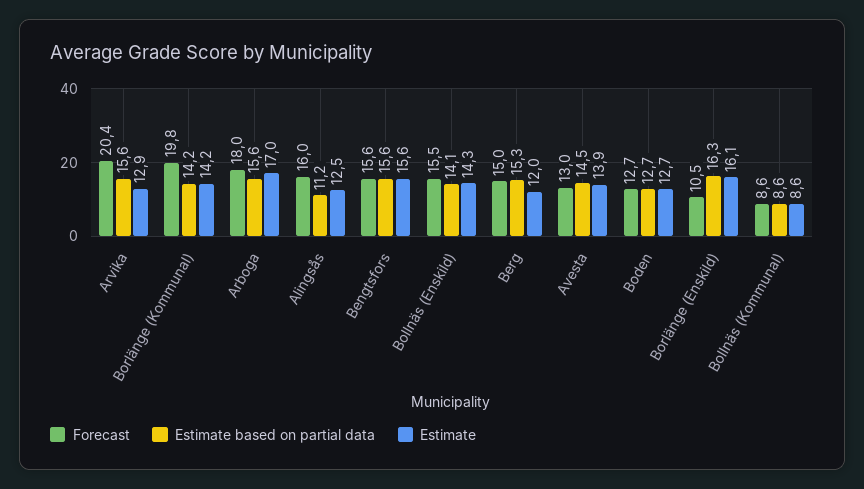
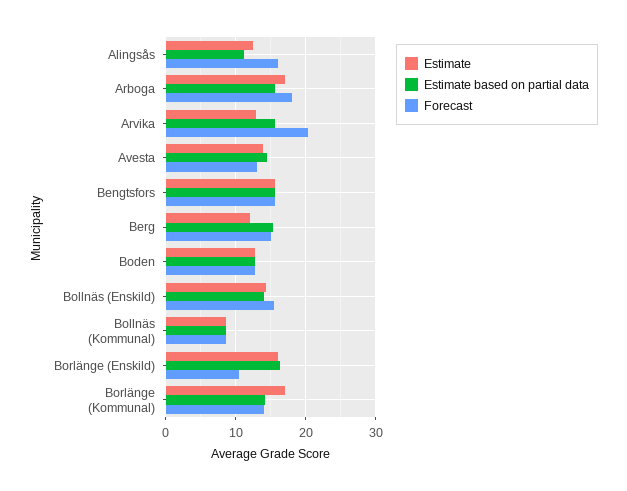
  {
    "Forecast": {
      "Arvika": 20.4,
-     "Borlänge (Kommunal)": 19.8,
+     "Borlänge (Kommunal)": 14,
      "Arboga": 18,
      "Alingsås": 16,
      "Bengtsfors": 15.6,
      "Bollnäs (Enskild)": 15.5,
      "Berg": 15,
      "Avesta": 13,
      "Boden": 12.7,
      "Borlänge (Enskild)": 10.5,
      "Bollnäs (Kommunal)": 8.6
    },
    "Estimate based on partial data": {
      "Arvika": 15.6,
      "Borlänge (Kommunal)": 14.2,
      "Arboga": 15.6,
      "Alingsås": 11.2,
      "Bengtsfors": 15.6,
      "Bollnäs (Enskild)": 14.1,
      "Berg": 15.3,
      "Avesta": 14.5,
      "Boden": 12.7,
      "Borlänge (Enskild)": 16.3,
      "Bollnäs (Kommunal)": 8.6
    },
    "Estimate": {
      "Arvika": 12.9,
-     "Borlänge (Kommunal)": 14.2,
+     "Borlänge (Kommunal)": 17,
      "Arboga": 17,
      "Alingsås": 12.5,
      "Bengtsfors": 15.6,
      "Bollnäs (Enskild)": 14.3,
      "Berg": 12,
      "Avesta": 13.9,
      "Boden": 12.7,
      "Borlänge (Enskild)": 16.1,
      "Bollnäs (Kommunal)": 8.6
    }
  }

